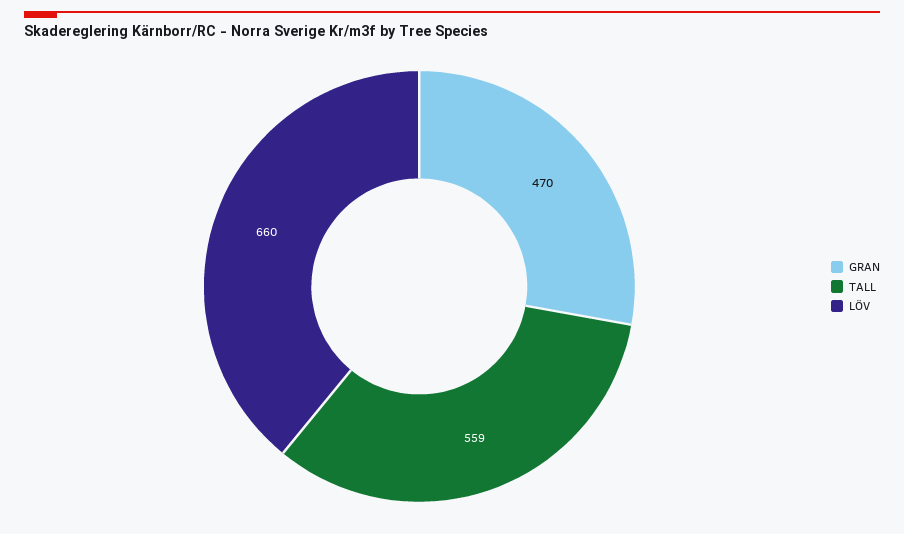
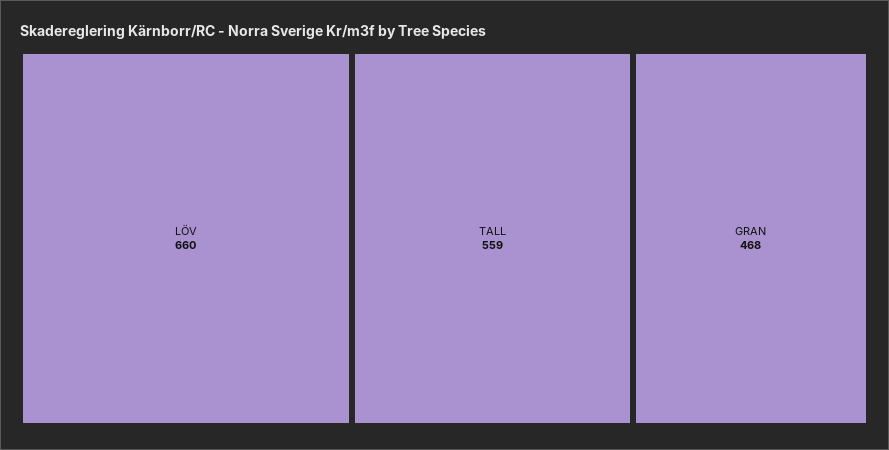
  {
-   "GRAN": 470,
+   "GRAN": 468,
    "TALL": 559,
    "LÖV": 660
  }

